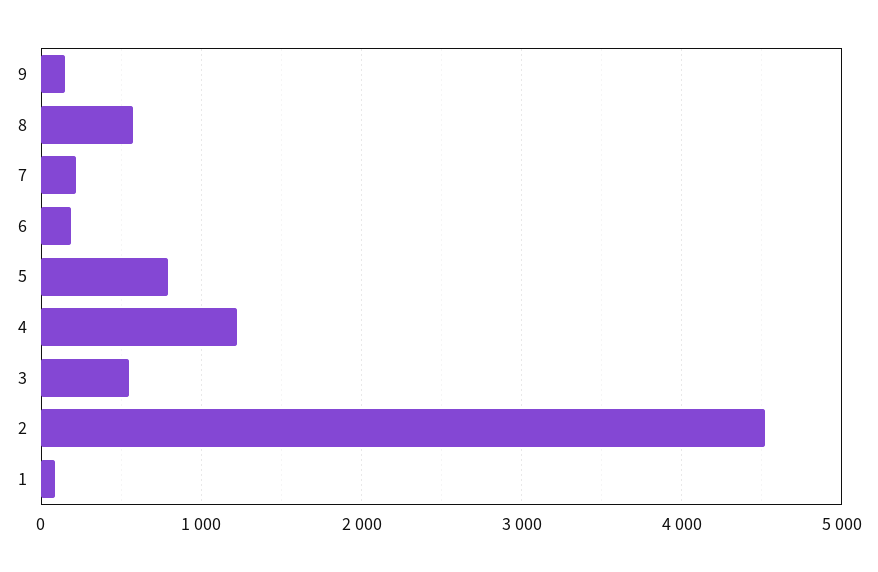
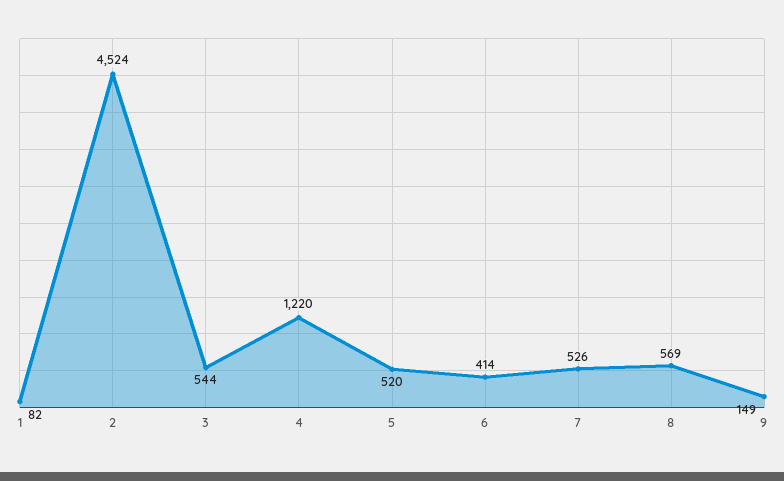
  {
    "9": 149,
    "8": 569,
-   "7": 200,
+   "7": 526,
-   "6": 200,
+   "6": 414,
-   "5": 800,
+   "5": 520,
    "4": 1220,
    "3": 544,
    "2": 4524,
    "1": 82
  }

